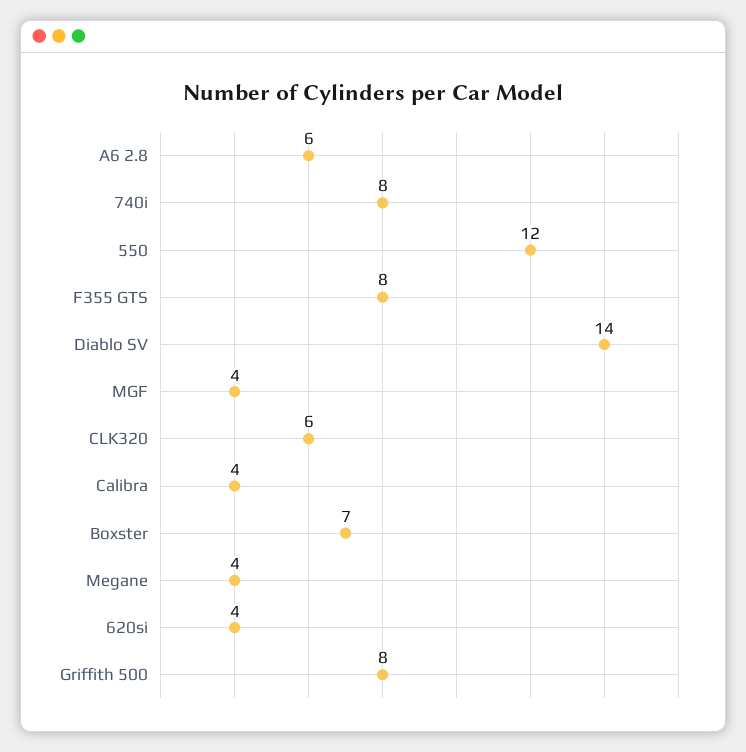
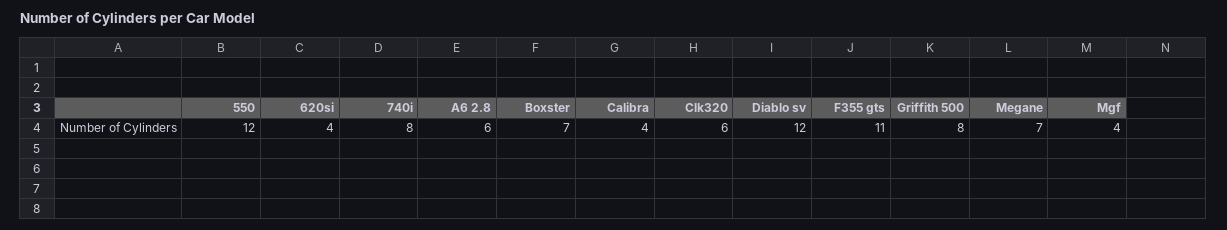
  {
    "A6 2.8": 6,
    "740i": 8,
    "550": 12,
-   "F355 GTS": 8,
+   "F355 GTS": 11,
-   "Diablo SV": 14,
+   "Diablo SV": 12,
    "MGF": 4,
    "CLK320": 6,
    "Calibra": 4,
    "Boxster": 7,
-   "Megane": 4,
+   "Megane": 7,
    "620si": 4,
    "Griffith 500": 8
  }

